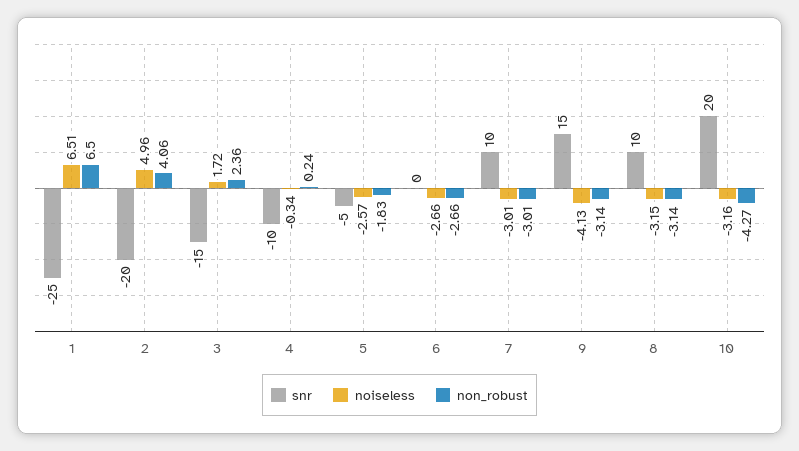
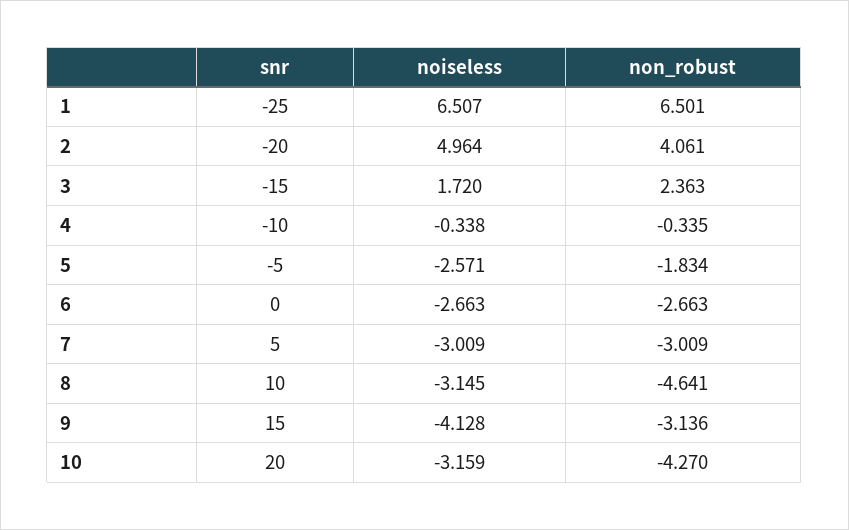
  {
    "snr": {
      "1": -25,
      "2": -20,
      "3": -15,
      "4": -10,
      "5": -5,
      "6": 0,
-     "7": 10,
+     "7": 5,
      "9": 15,
      "8": 10,
      "10": 20
    },
    "noiseless": {
      "1": 6.507,
      "2": 4.964,
      "3": 1.72,
      "4": -0.338,
      "5": -2.571,
      "6": -2.663,
      "7": -3.009,
      "9": -4.128,
      "8": -3.145,
      "10": -3.159
    },
    "non_robust": {
      "1": 6.501,
      "2": 4.061,
      "3": 2.363,
-     "4": 0.24,
+     "4": -0.335,
      "5": -1.834,
      "6": -2.663,
      "7": -3.009,
      "9": -3.136,
-     "8": -3.14,
+     "8": -4.641,
      "10": -4.27
    }
  }

